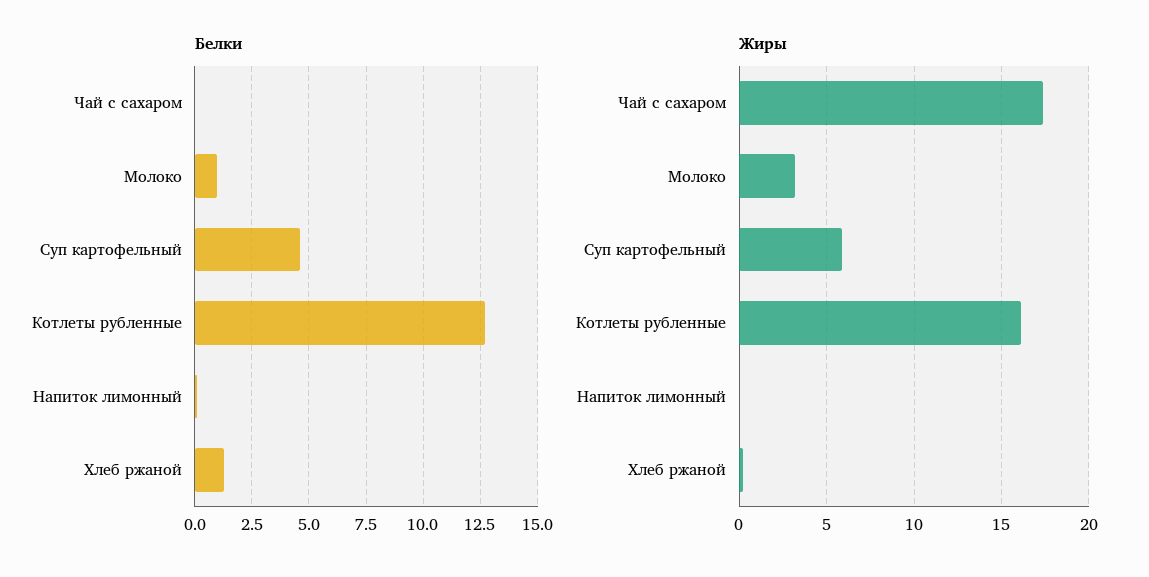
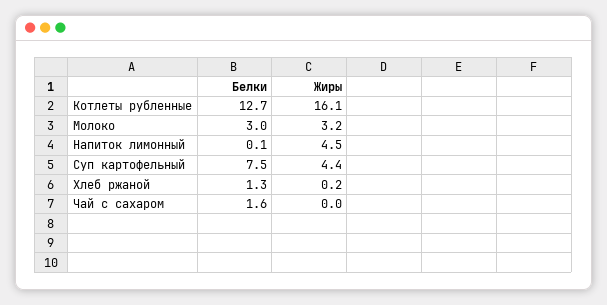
  {
    "Белки": {
-     "Чай с сахаром": 0,
+     "Чай с сахаром": 1.6,
-     "Молоко": 1,
+     "Молоко": 3,
-     "Суп картофельный": 4.5,
+     "Суп картофельный": 7.5,
      "Котлеты рубленные": 12.7,
      "Напиток лимонный": 0.1,
      "Хлеб ржаной": 1.3
    },
    "Жиры": {
-     "Чай с сахаром": 17.5,
+     "Чай с сахаром": 0,
      "Молоко": 3.2,
-     "Суп картофельный": 6,
+     "Суп картофельный": 4.4,
      "Котлеты рубленные": 16.1,
-     "Напиток лимонный": 0,
+     "Напиток лимонный": 4.5,
      "Хлеб ржаной": 0.2
    }
  }

